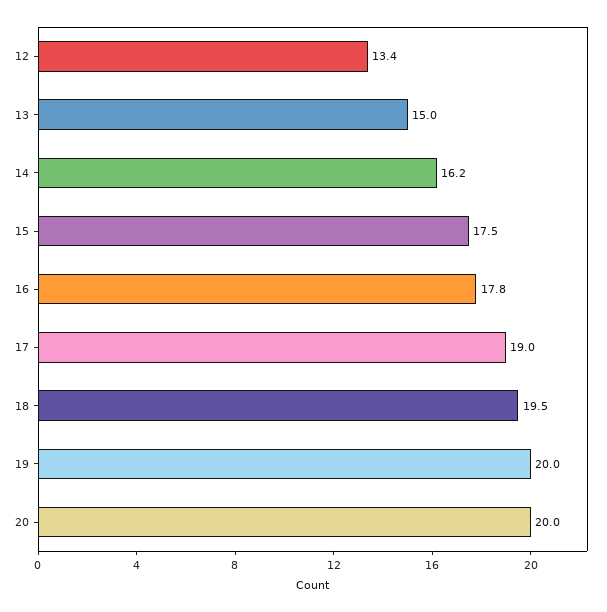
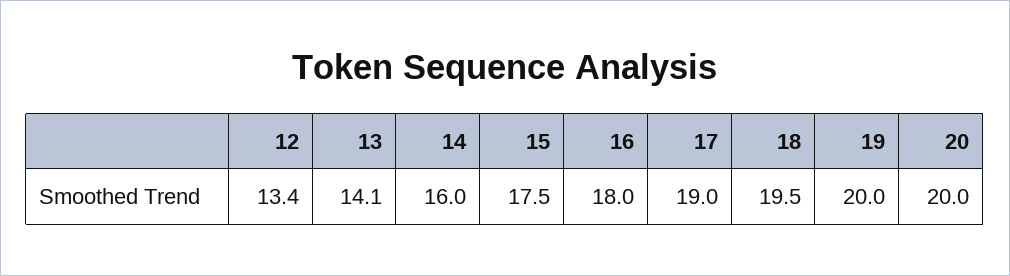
  {
    "12": 13.4,
-   "13": 15,
+   "13": 14.1,
-   "14": 16.2,
+   "14": 16,
    "15": 17.5,
-   "16": 17.8,
+   "16": 18,
    "17": 19,
    "18": 19.5,
    "19": 20,
    "20": 20
  }

